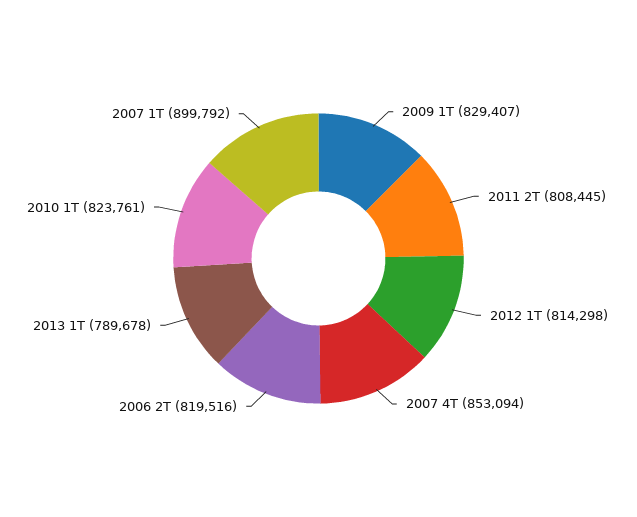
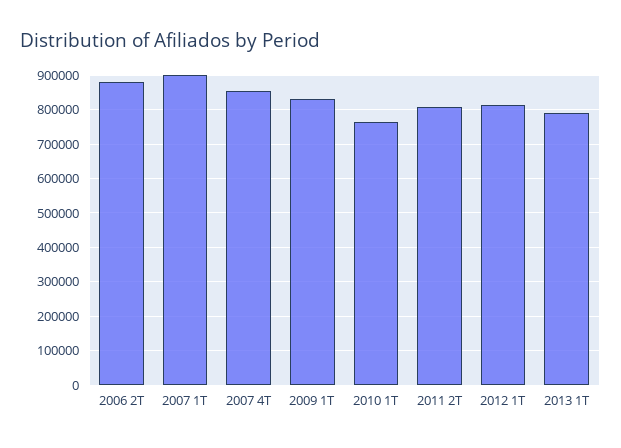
  {
    "2009 1T": 829407,
    "2011 2T": 808445,
    "2012 1T": 814298,
    "2007 4T": 853094,
-   "2006 2T": 819516,
+   "2006 2T": 880000,
    "2013 1T": 789678,
-   "2010 1T": 823761,
+   "2010 1T": 760000,
    "2007 1T": 899792
  }

